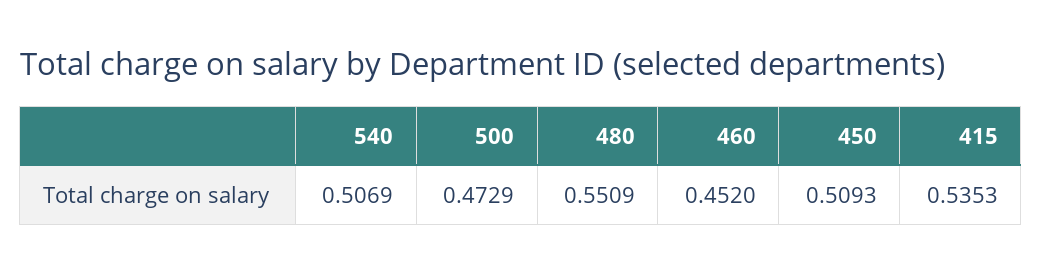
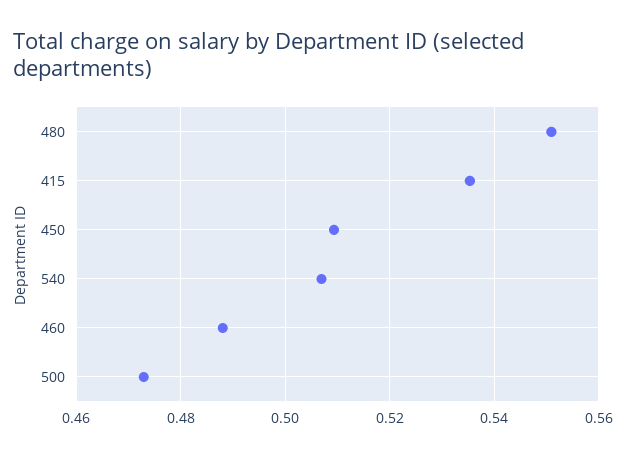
  {
    "540": 0.5069,
    "500": 0.4729,
    "480": 0.5509,
-   "460": 0.452,
+   "460": 0.488,
    "450": 0.5093,
    "415": 0.5353
  }

